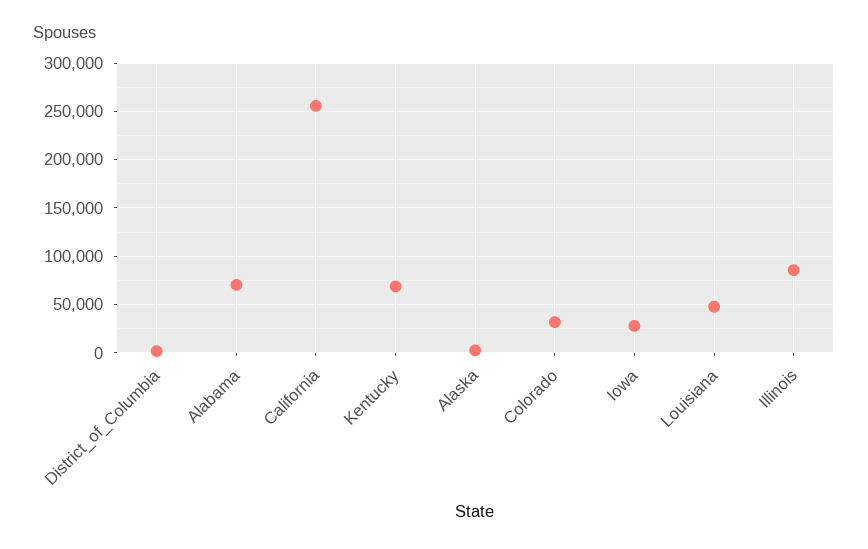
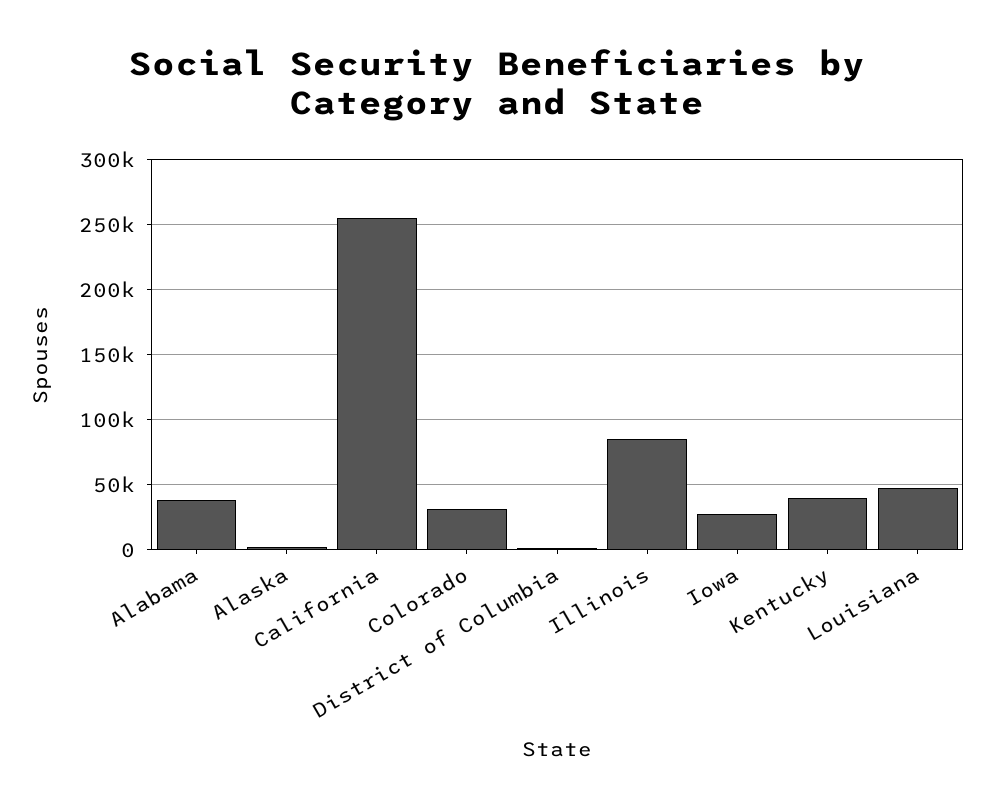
  {
    "District_of_Columbia": 0,
-   "Alabama": 70000,
+   "Alabama": 40000,
    "California": 255000,
-   "Kentucky": 70000,
+   "Kentucky": 40000,
    "Alaska": 5000,
    "Colorado": 30000,
    "Iowa": 30000,
    "Louisiana": 50000,
    "Illinois": 85000
  }

